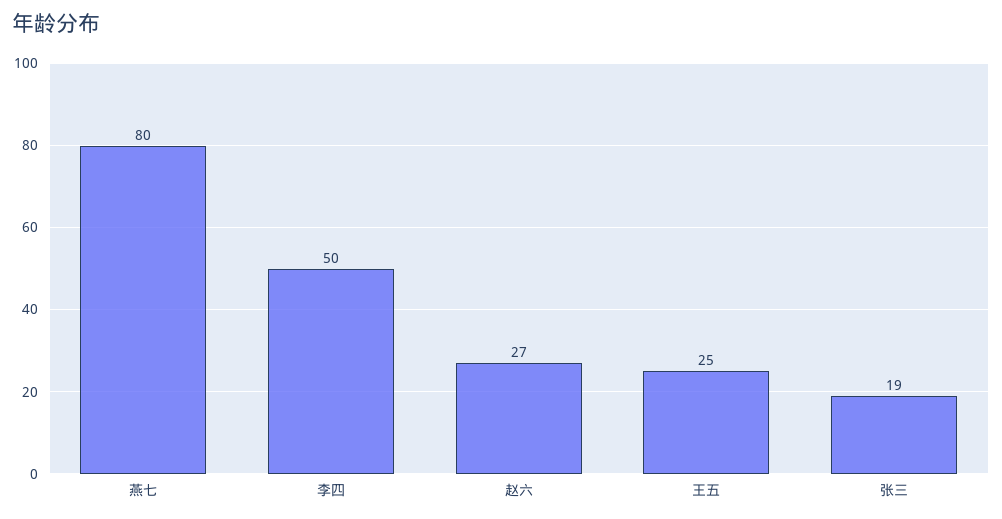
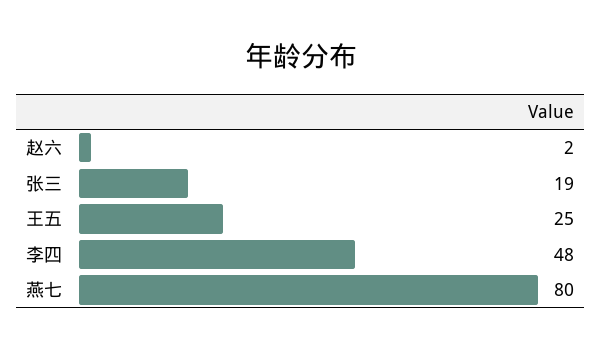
  {
    "燕七": 80,
-   "李四": 50,
+   "李四": 48,
-   "赵六": 27,
+   "赵六": 2,
    "王五": 25,
    "张三": 19
  }

